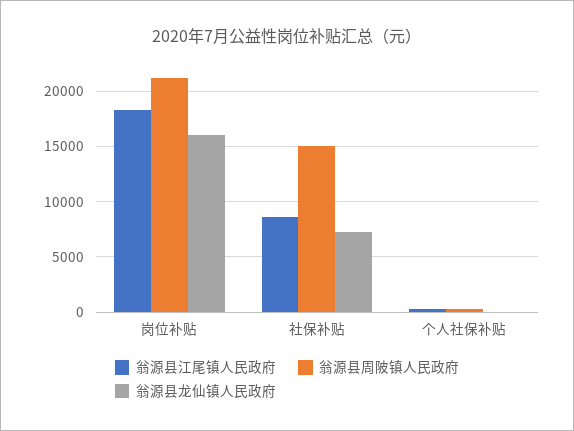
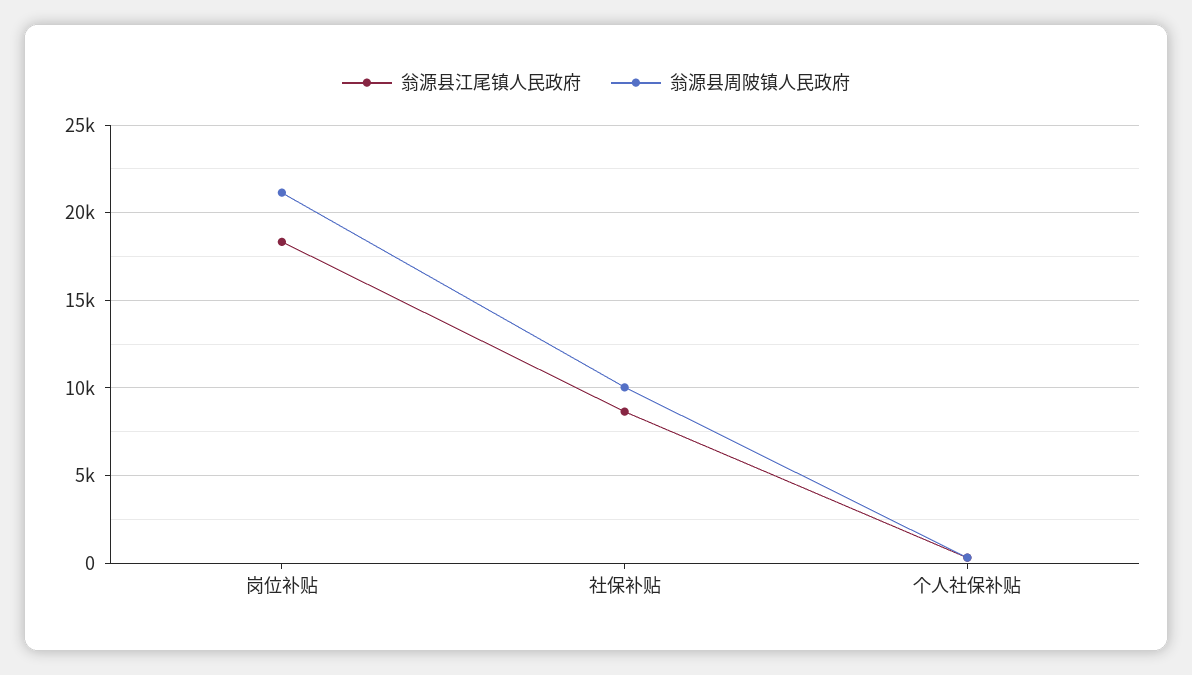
  {
    "翁源县江尾镇人民政府": {
      "岗位补贴": 18500,
      "社保补贴": 8500,
      "个人社保补贴": 500
    },
    "翁源县周陂镇人民政府": {
      "岗位补贴": 21000,
-     "社保补贴": 15000,
+     "社保补贴": 10000,
      "个人社保补贴": 500
-   },
+   }
-   "翁源县龙仙镇人民政府": {
-     "岗位补贴": 16000,
-     "社保补贴": 7000,
-     "个人社保补贴": 0
-   }
  }

